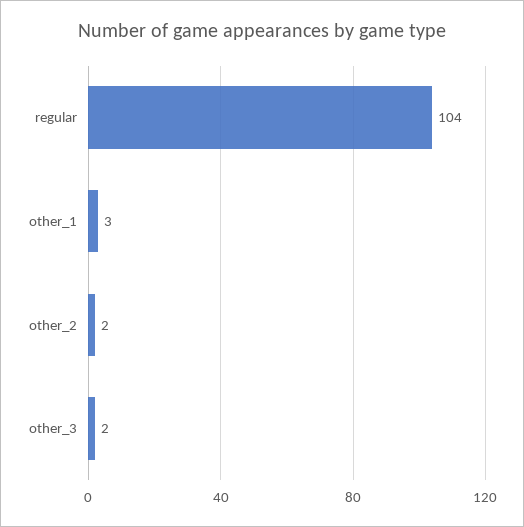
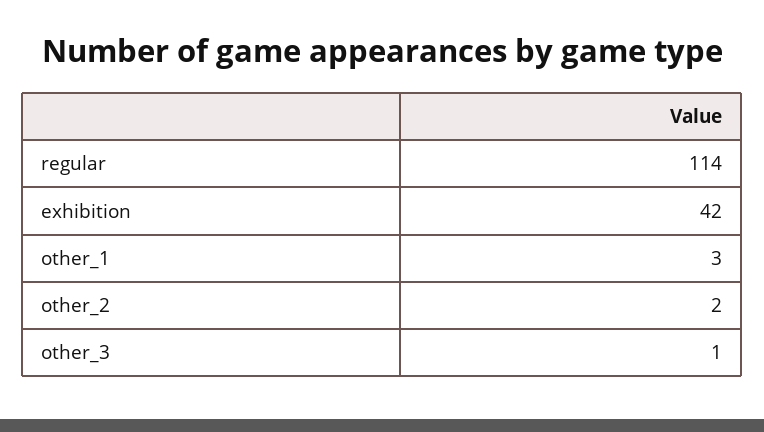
  {
-   "regular": 104,
+   "regular": 114,
    "other_1": 3,
    "other_2": 2,
-   "other_3": 2
+   "other_3": 1,
+   "exhibition": 42
  }

